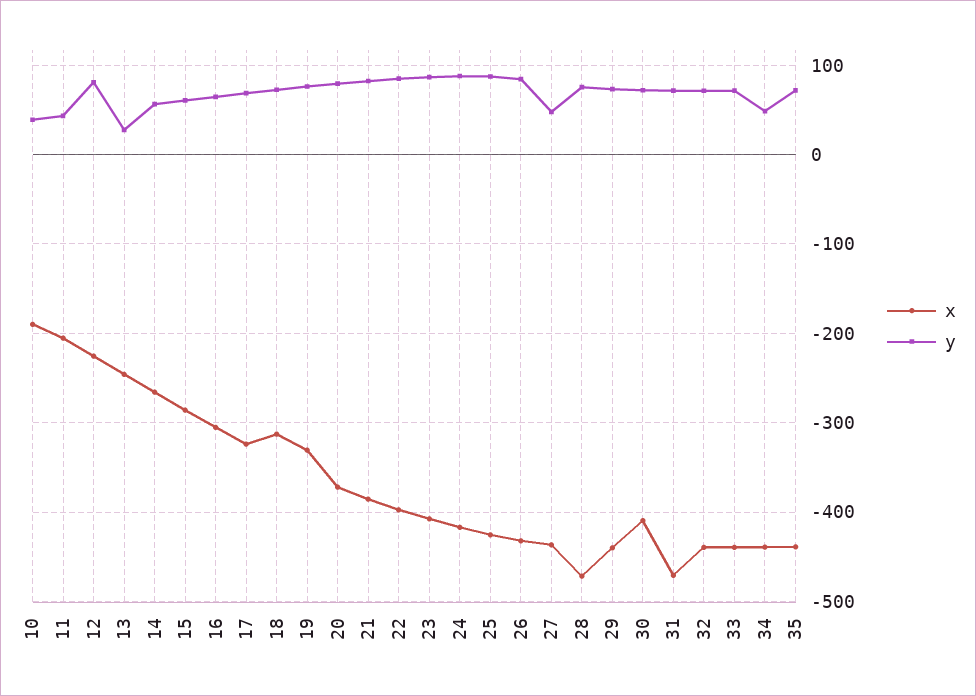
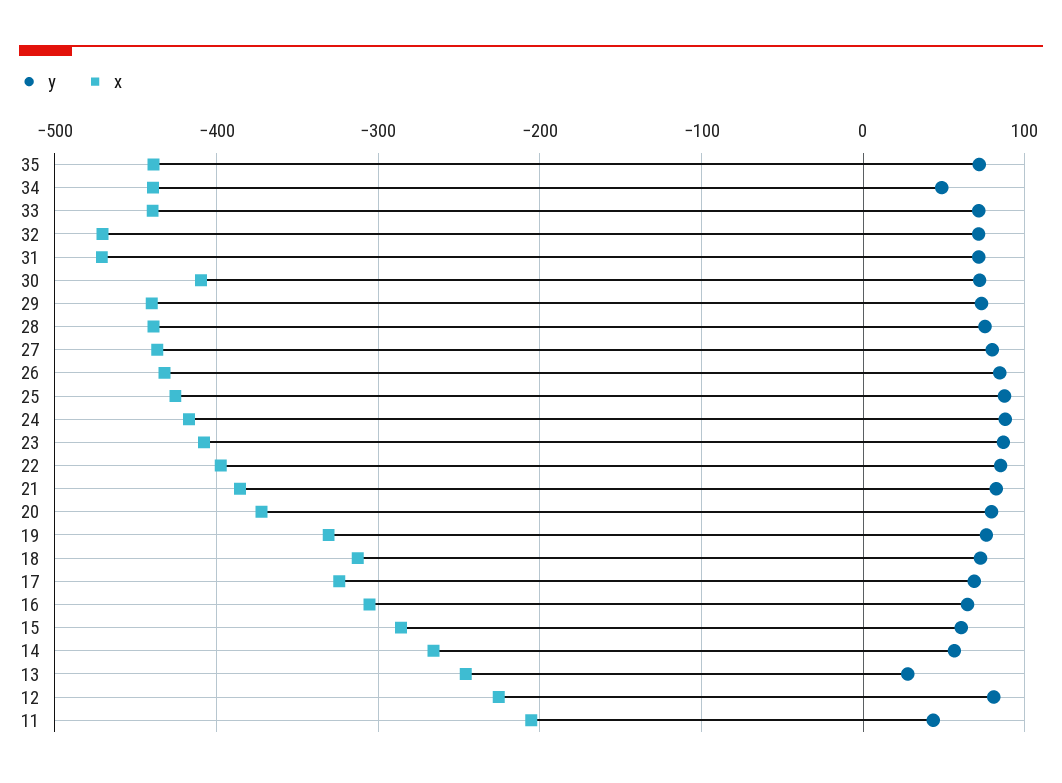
  {
    "x": {
-     "10": -190,
      "11": -210,
      "12": -230,
      "13": -250,
      "14": -270,
      "15": -290,
      "16": -310,
      "17": -320,
      "18": -310,
      "19": -330,
      "20": -370,
      "21": -390,
      "22": -400,
      "23": -410,
      "24": -420,
      "25": -430,
      "26": -430,
      "27": -440,
-     "28": -470,
+     "28": -440,
      "29": -440,
      "30": -410,
      "31": -470,
-     "32": -440,
+     "32": -470,
      "33": -440,
      "34": -440,
      "35": -440
    },
    "y": {
-     "10": 40,
      "11": 40,
      "12": 80,
      "13": 30,
      "14": 60,
      "15": 60,
      "16": 60,
      "17": 70,
      "18": 70,
      "19": 80,
      "20": 80,
      "21": 80,
      "22": 90,
      "23": 90,
      "24": 90,
      "25": 90,
      "26": 80,
-     "27": 50,
+     "27": 80,
      "28": 80,
      "29": 70,
      "30": 70,
      "31": 70,
      "32": 70,
      "33": 70,
      "34": 50,
      "35": 70
    }
  }

